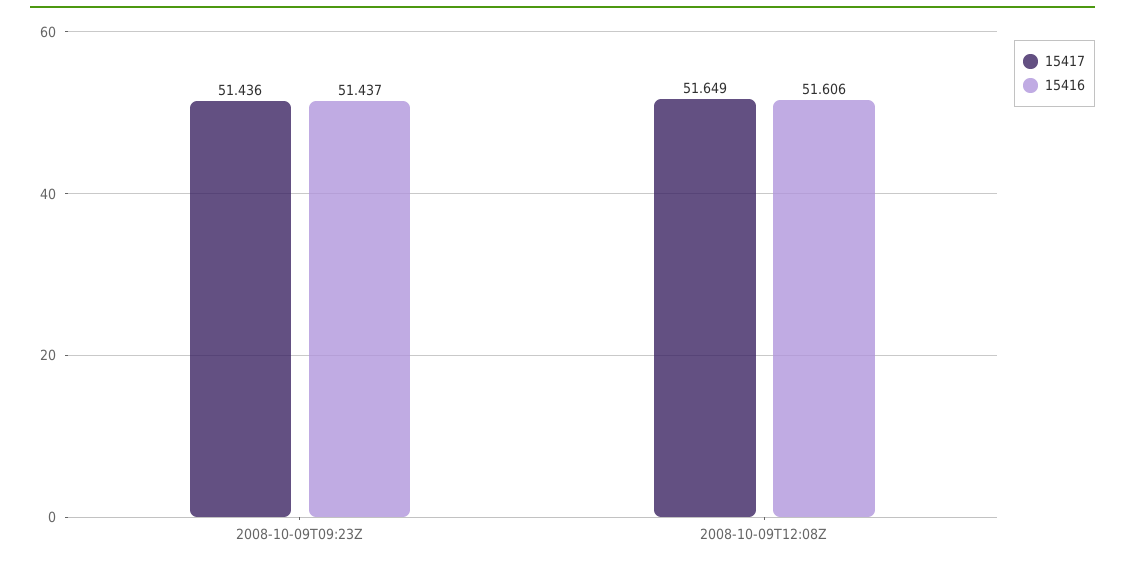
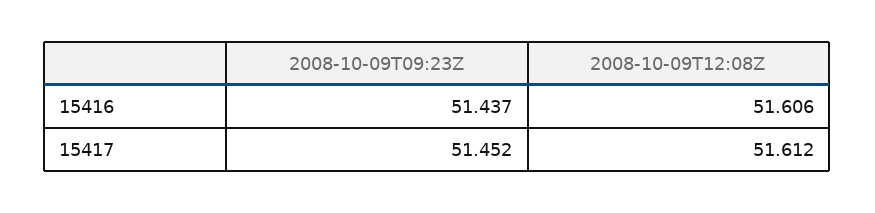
  {
    "15417": {
-     "2008-10-09T09:23Z": 51.436,
+     "2008-10-09T09:23Z": 51.452,
-     "2008-10-09T12:08Z": 51.649
+     "2008-10-09T12:08Z": 51.612
    },
    "15416": {
      "2008-10-09T09:23Z": 51.437,
      "2008-10-09T12:08Z": 51.606
    }
  }

